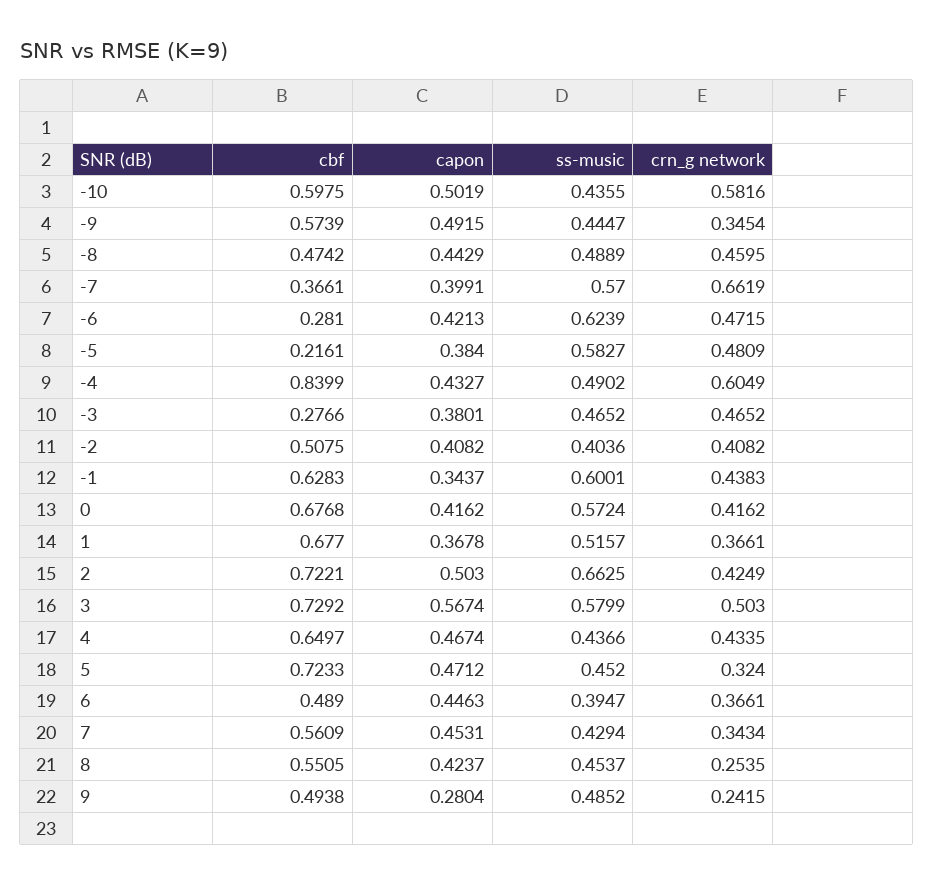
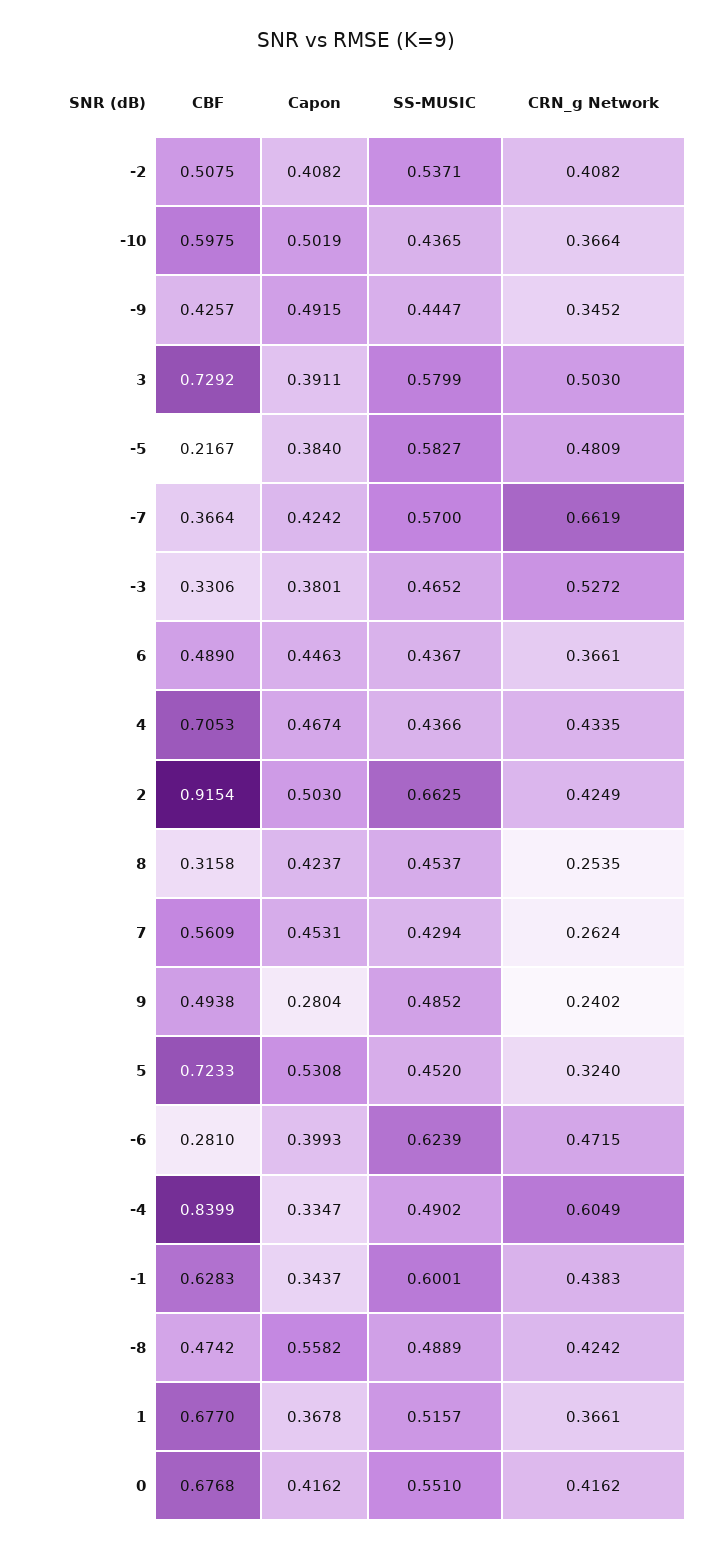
  {
    "cbf": {
      "-10": 0.5975,
-     "-9": 0.5739,
+     "-9": 0.4257,
      "-8": 0.4742,
-     "-7": 0.3661,
+     "-7": 0.3664,
      "-6": 0.281,
-     "-5": 0.2161,
+     "-5": 0.2167,
      "-4": 0.8399,
-     "-3": 0.2766,
+     "-3": 0.3306,
      "-2": 0.5075,
      "-1": 0.6283,
      "0": 0.6768,
      "1": 0.677,
-     "2": 0.7221,
+     "2": 0.9154,
      "3": 0.7292,
-     "4": 0.6497,
+     "4": 0.7053,
      "5": 0.7233,
      "6": 0.489,
      "7": 0.5609,
-     "8": 0.5505,
+     "8": 0.3158,
      "9": 0.4938
    },
    "capon": {
      "-10": 0.5019,
      "-9": 0.4915,
-     "-8": 0.4429,
+     "-8": 0.5582,
-     "-7": 0.3991,
+     "-7": 0.4242,
-     "-6": 0.4213,
+     "-6": 0.3993,
      "-5": 0.384,
-     "-4": 0.4327,
+     "-4": 0.3347,
      "-3": 0.3801,
      "-2": 0.4082,
      "-1": 0.3437,
      "0": 0.4162,
      "1": 0.3678,
      "2": 0.503,
-     "3": 0.5674,
+     "3": 0.3911,
      "4": 0.4674,
-     "5": 0.4712,
+     "5": 0.5308,
      "6": 0.4463,
      "7": 0.4531,
      "8": 0.4237,
      "9": 0.2804
    },
    "ss-music": {
-     "-10": 0.4355,
+     "-10": 0.4365,
      "-9": 0.4447,
      "-8": 0.4889,
      "-7": 0.57,
      "-6": 0.6239,
      "-5": 0.5827,
      "-4": 0.4902,
      "-3": 0.4652,
-     "-2": 0.4036,
+     "-2": 0.5371,
      "-1": 0.6001,
-     "0": 0.5724,
+     "0": 0.551,
      "1": 0.5157,
      "2": 0.6625,
      "3": 0.5799,
      "4": 0.4366,
      "5": 0.452,
-     "6": 0.3947,
+     "6": 0.4367,
      "7": 0.4294,
      "8": 0.4537,
      "9": 0.4852
    },
    "crn_g network": {
-     "-10": 0.5816,
+     "-10": 0.3664,
-     "-9": 0.3454,
+     "-9": 0.3452,
-     "-8": 0.4595,
+     "-8": 0.4242,
      "-7": 0.6619,
      "-6": 0.4715,
      "-5": 0.4809,
      "-4": 0.6049,
-     "-3": 0.4652,
+     "-3": 0.5272,
      "-2": 0.4082,
      "-1": 0.4383,
      "0": 0.4162,
      "1": 0.3661,
      "2": 0.4249,
      "3": 0.503,
      "4": 0.4335,
      "5": 0.324,
      "6": 0.3661,
-     "7": 0.3434,
+     "7": 0.2624,
      "8": 0.2535,
-     "9": 0.2415
+     "9": 0.2402
    }
  }

